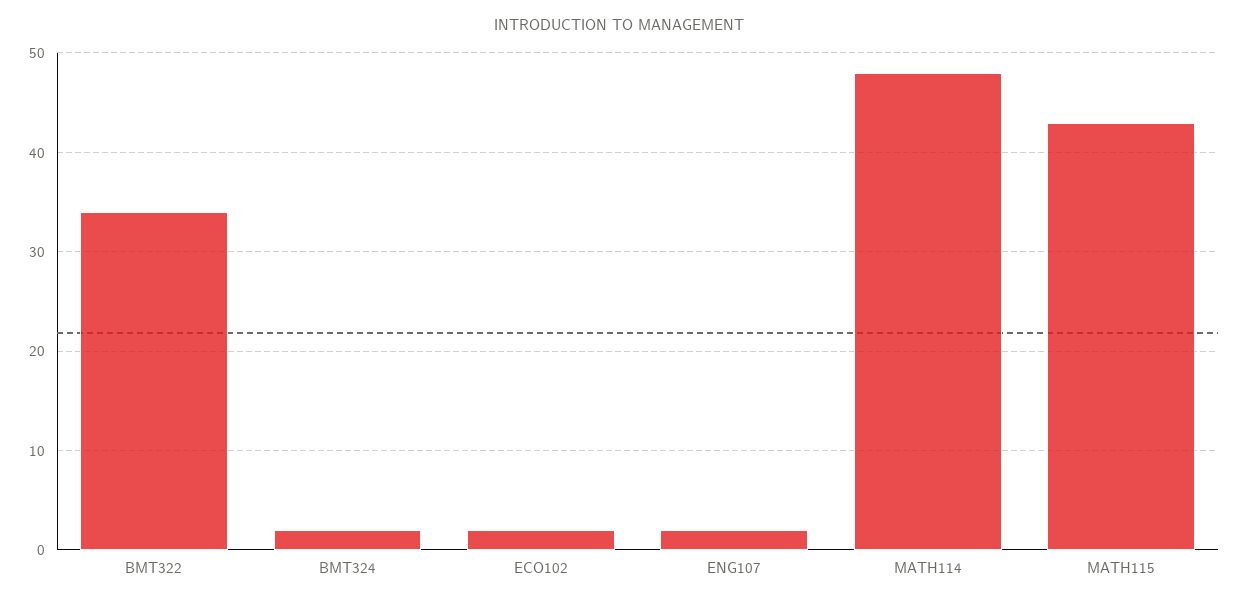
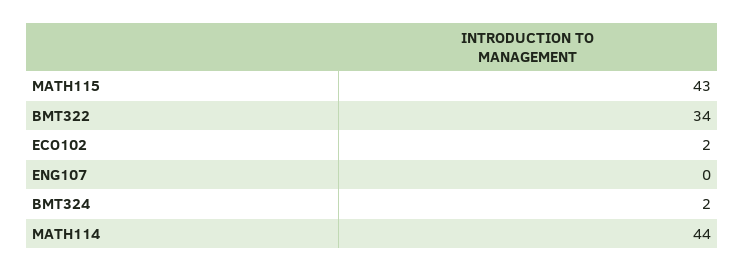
  {
    "BMT322": 34,
    "BMT324": 2,
    "ECO102": 2,
-   "ENG107": 2,
+   "ENG107": 0,
-   "MATH114": 48,
+   "MATH114": 44,
    "MATH115": 43
  }

